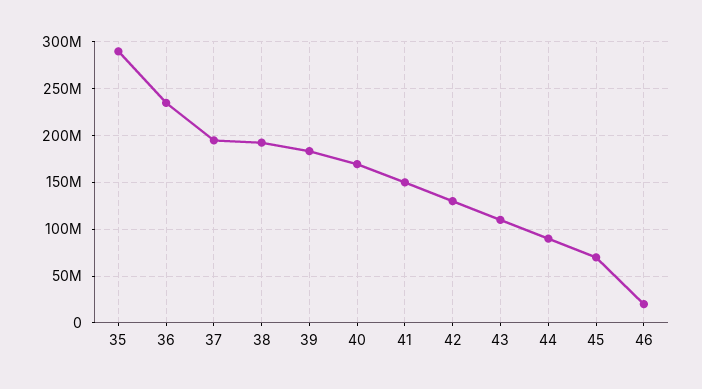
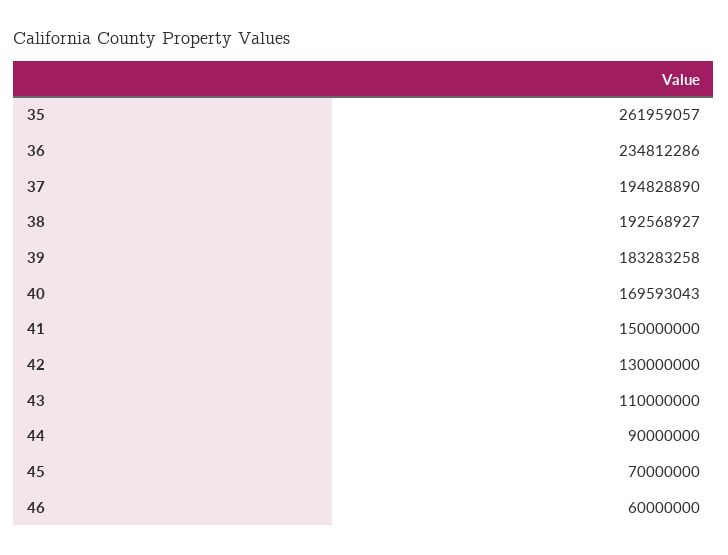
  {
-   "35": 290000000,
+   "35": 261959057,
    "36": 234812286,
    "37": 194828890,
    "38": 192568927,
    "39": 183283258,
    "40": 169593043,
    "41": 150000000,
    "42": 130000000,
    "43": 110000000,
    "44": 90000000,
    "45": 70000000,
-   "46": 20000000
+   "46": 60000000
  }

